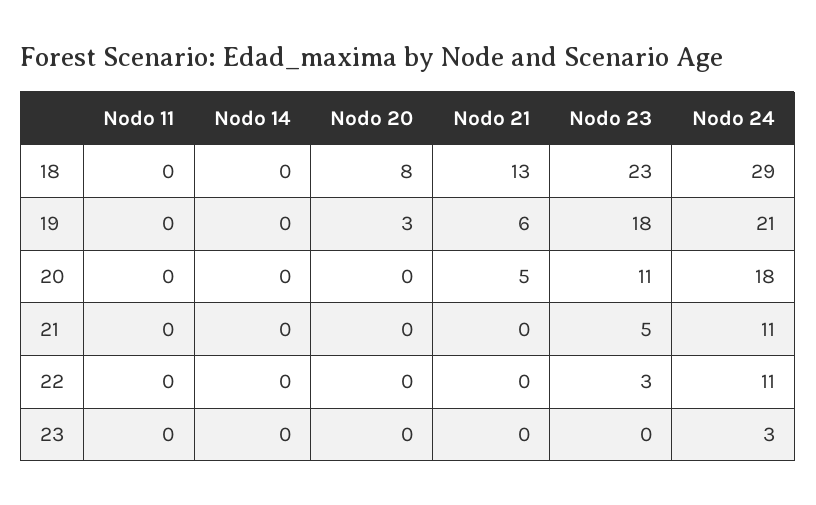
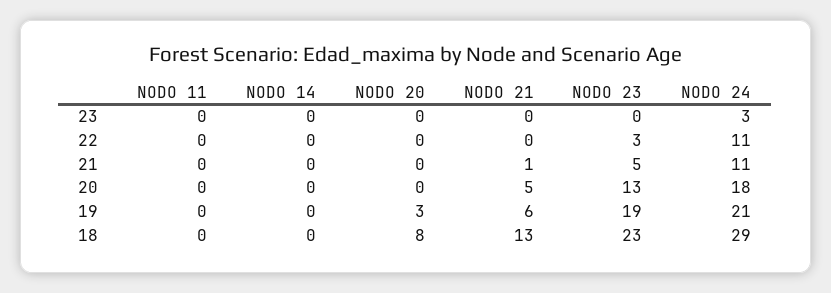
  {
    "Nodo 11": {
      "18": 0,
      "19": 0,
      "20": 0,
      "21": 0,
      "22": 0,
      "23": 0
    },
    "Nodo 14": {
      "18": 0,
      "19": 0,
      "20": 0,
      "21": 0,
      "22": 0,
      "23": 0
    },
    "Nodo 20": {
      "18": 8,
      "19": 3,
      "20": 0,
      "21": 0,
      "22": 0,
      "23": 0
    },
    "Nodo 21": {
      "18": 13,
      "19": 6,
      "20": 5,
-     "21": 0,
+     "21": 1,
      "22": 0,
      "23": 0
    },
    "Nodo 23": {
      "18": 23,
-     "19": 18,
+     "19": 19,
-     "20": 11,
+     "20": 13,
      "21": 5,
      "22": 3,
      "23": 0
    },
    "Nodo 24": {
      "18": 29,
      "19": 21,
      "20": 18,
      "21": 11,
      "22": 11,
      "23": 3
    }
  }

